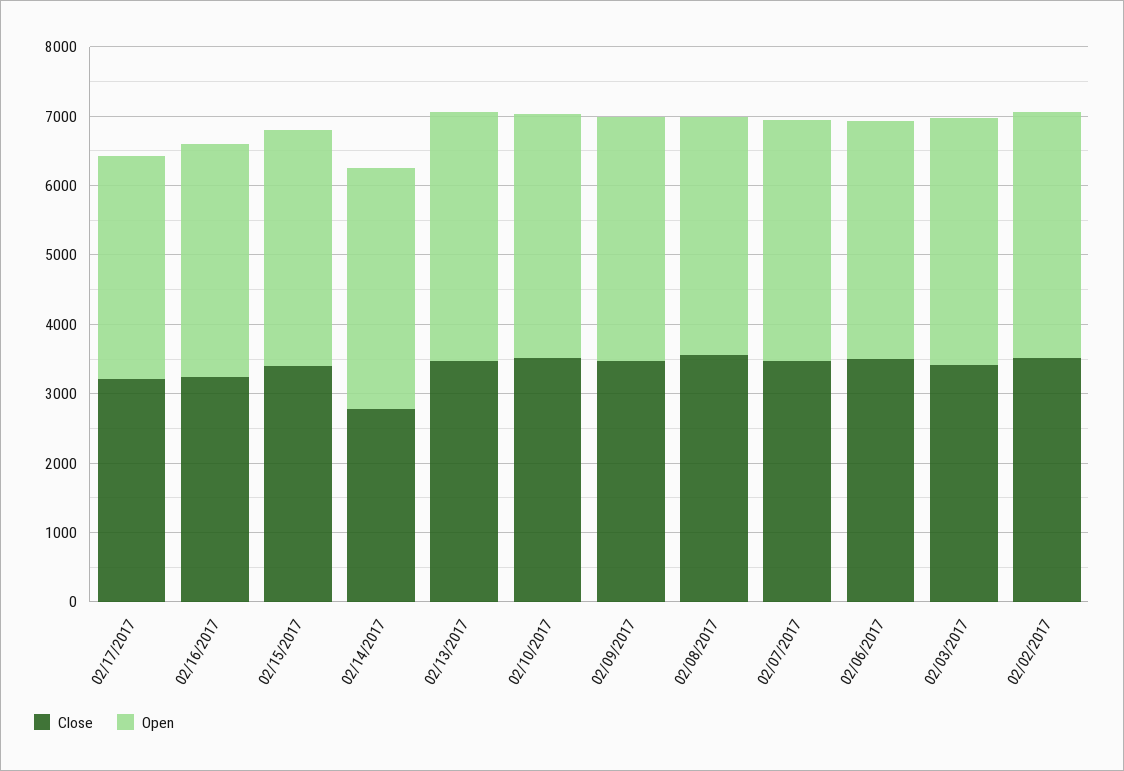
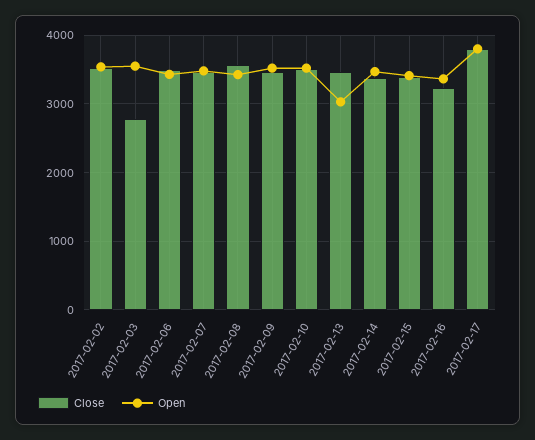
  {
    "Close": {
-     "02/17/2017": 3200,
+     "02/17/2017": 3800,
      "02/16/2017": 3200,
      "02/15/2017": 3400,
-     "02/14/2017": 2800,
+     "02/14/2017": 3400,
      "02/13/2017": 3500,
      "02/10/2017": 3500,
      "02/09/2017": 3500,
      "02/08/2017": 3600,
      "02/07/2017": 3500,
      "02/06/2017": 3500,
-     "02/03/2017": 3400,
+     "02/03/2017": 2800,
      "02/02/2017": 3500
    },
    "Open": {
-     "02/17/2017": 3200,
+     "02/17/2017": 3800,
      "02/16/2017": 3400,
      "02/15/2017": 3400,
      "02/14/2017": 3500,
-     "02/13/2017": 3600,
+     "02/13/2017": 3000,
      "02/10/2017": 3500,
      "02/09/2017": 3500,
      "02/08/2017": 3400,
      "02/07/2017": 3500,
      "02/06/2017": 3400,
      "02/03/2017": 3600,
      "02/02/2017": 3500
    }
  }

